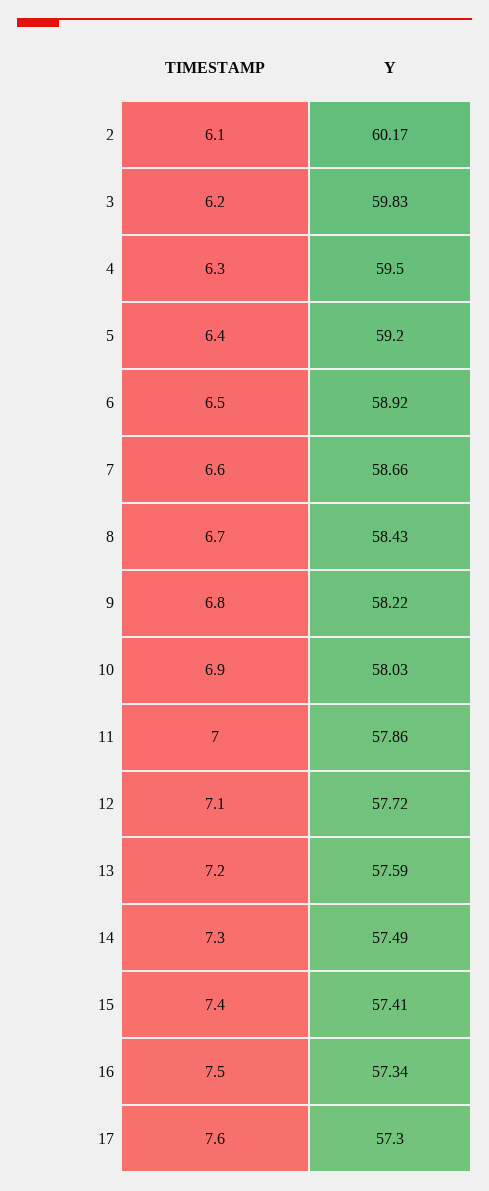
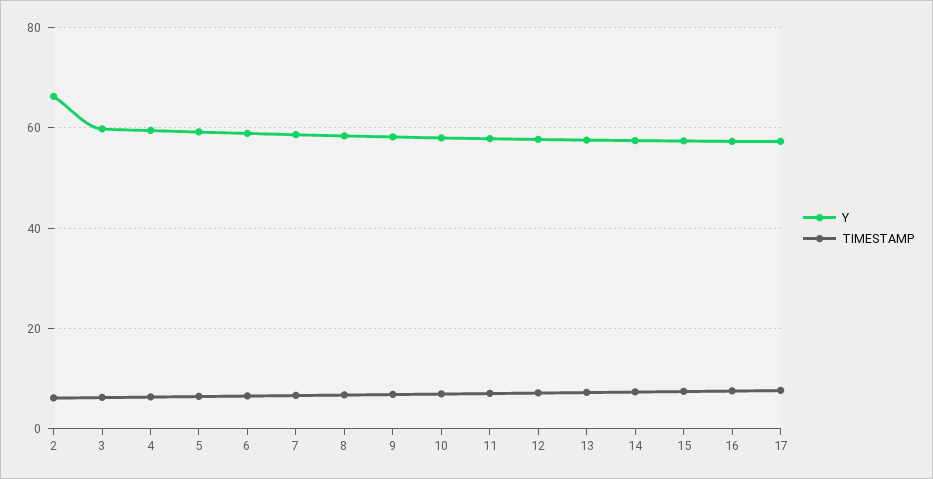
  {
    "TIMESTAMP": {
      "2": 6.1,
      "3": 6.2,
      "4": 6.3,
      "5": 6.4,
      "6": 6.5,
      "7": 6.6,
      "8": 6.7,
      "9": 6.8,
      "10": 6.9,
      "11": 7,
      "12": 7.1,
      "13": 7.2,
      "14": 7.3,
      "15": 7.4,
      "16": 7.5,
      "17": 7.6
    },
    "Y": {
-     "2": 60.17,
+     "2": 66,
      "3": 59.83,
      "4": 59.5,
      "5": 59.2,
      "6": 58.92,
      "7": 58.66,
      "8": 58.43,
      "9": 58.22,
      "10": 58.03,
      "11": 57.86,
      "12": 57.72,
      "13": 57.59,
      "14": 57.49,
      "15": 57.41,
      "16": 57.34,
      "17": 57.3
    }
  }

